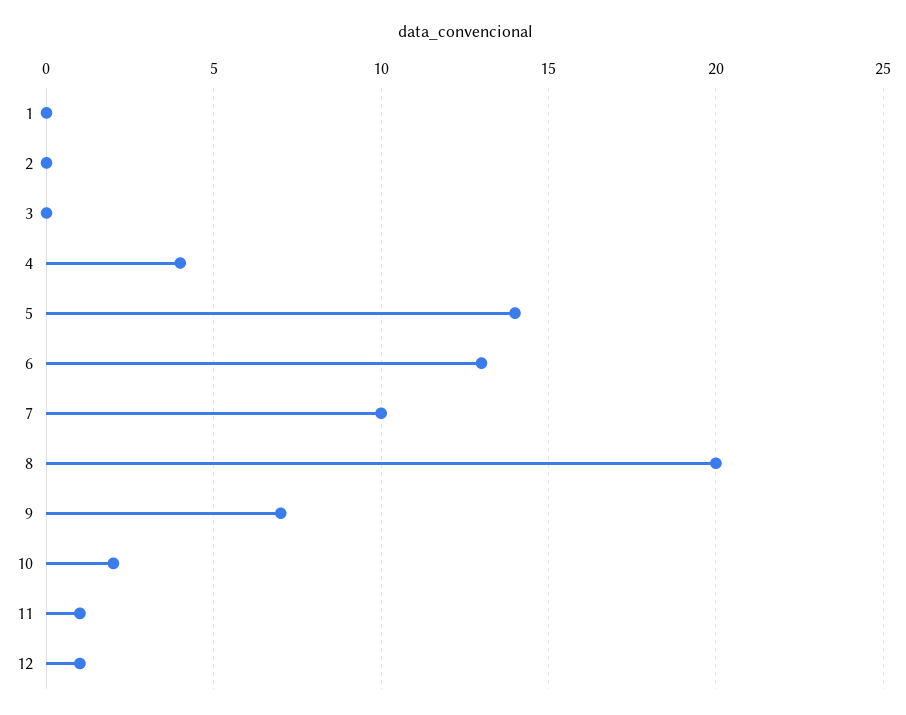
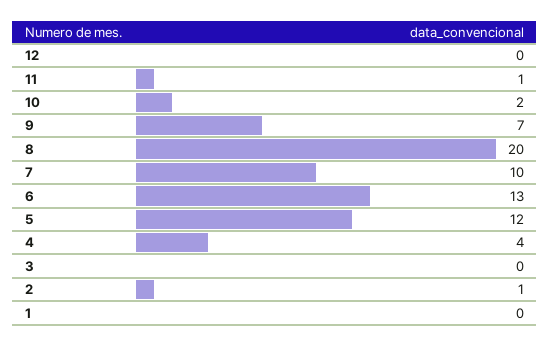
  {
    "1": 0,
-   "2": 0,
+   "2": 1,
    "3": 0,
    "4": 4,
-   "5": 14,
+   "5": 12,
    "6": 13,
    "7": 10,
    "8": 20,
    "9": 7,
    "10": 2,
    "11": 1,
-   "12": 1
+   "12": 0
  }

